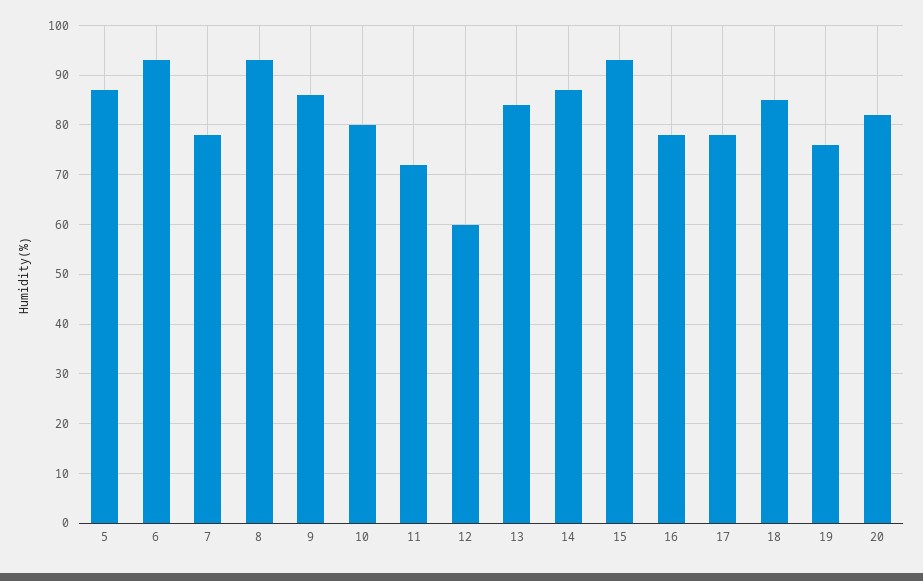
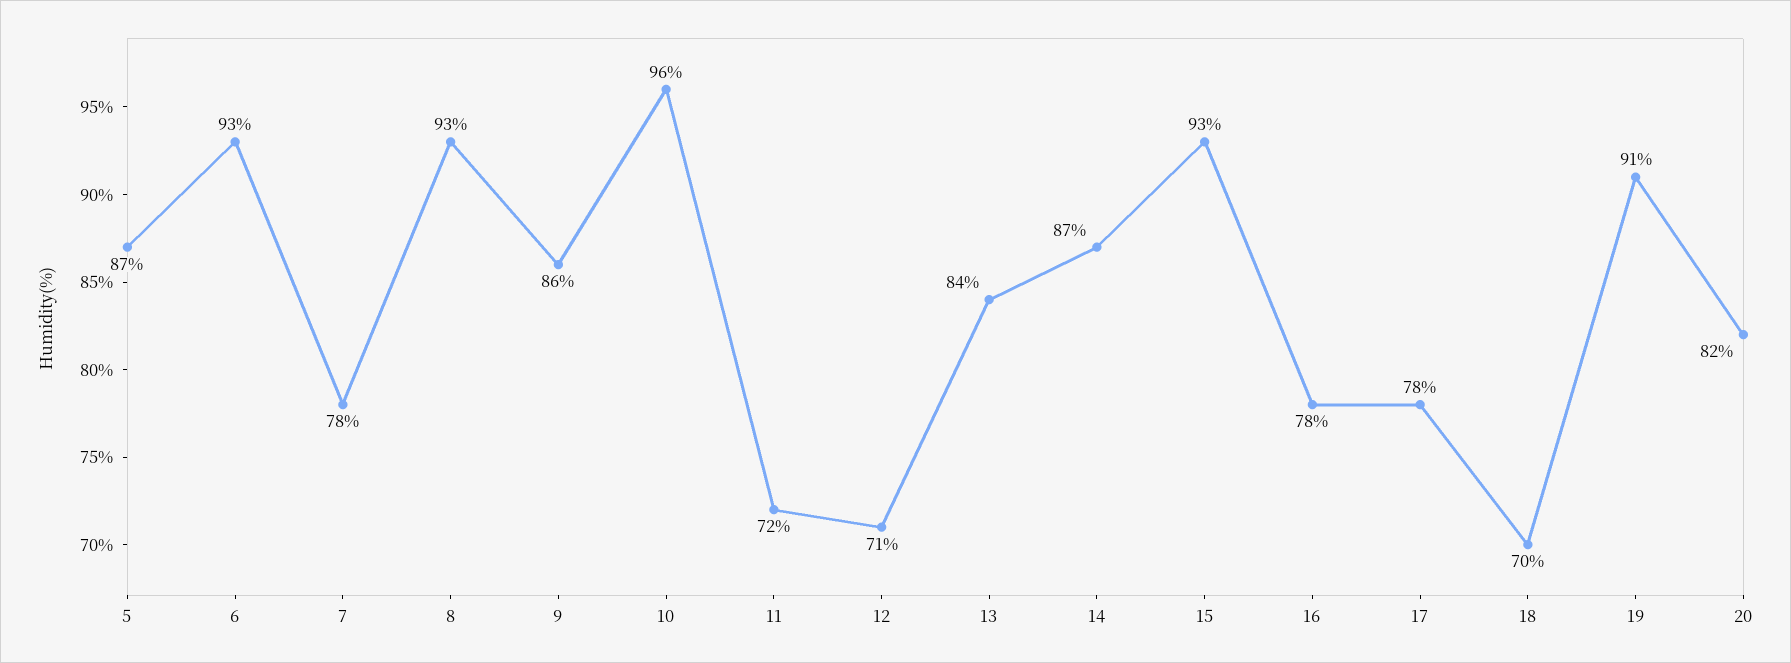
  {
    "5": 87,
    "6": 93,
    "7": 78,
    "8": 93,
    "9": 86,
-   "10": 80,
+   "10": 96,
    "11": 72,
-   "12": 60,
+   "12": 71,
    "13": 84,
    "14": 87,
    "15": 93,
    "16": 78,
    "17": 78,
-   "18": 85,
+   "18": 70,
-   "19": 75,
+   "19": 91,
    "20": 82
  }

